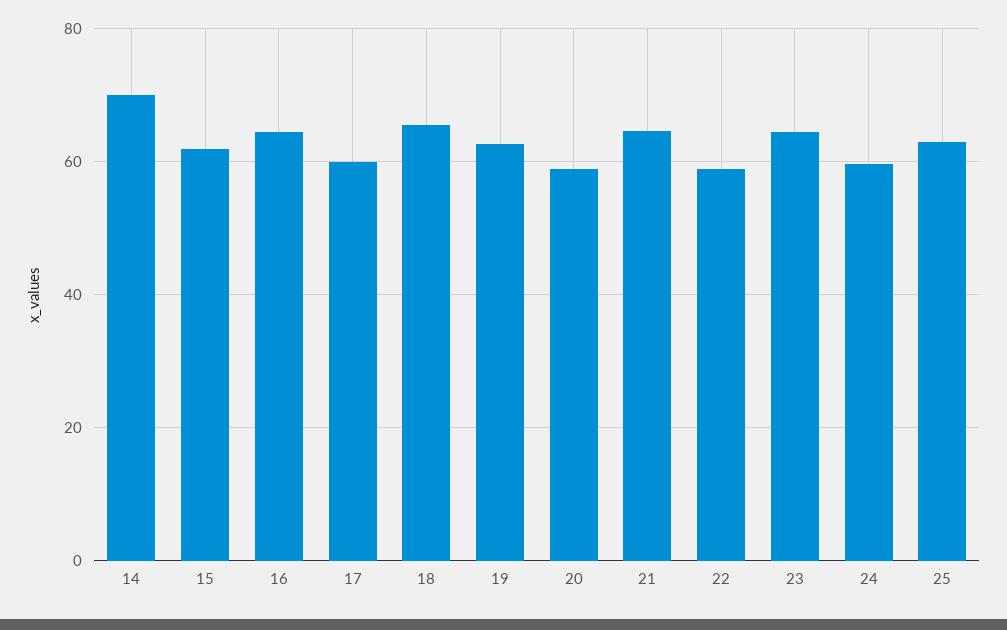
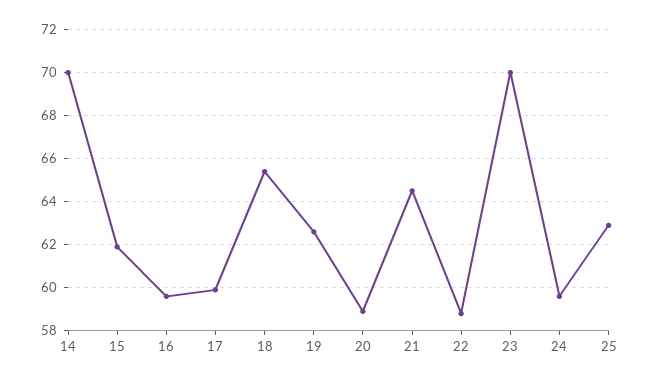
  {
    "14": 70,
    "15": 62,
-   "16": 64,
+   "16": 59.5,
    "17": 60,
    "18": 65.5,
    "19": 62.5,
    "20": 59,
    "21": 64.5,
    "22": 59,
-   "23": 64,
+   "23": 70,
    "24": 59.5,
    "25": 63
  }

